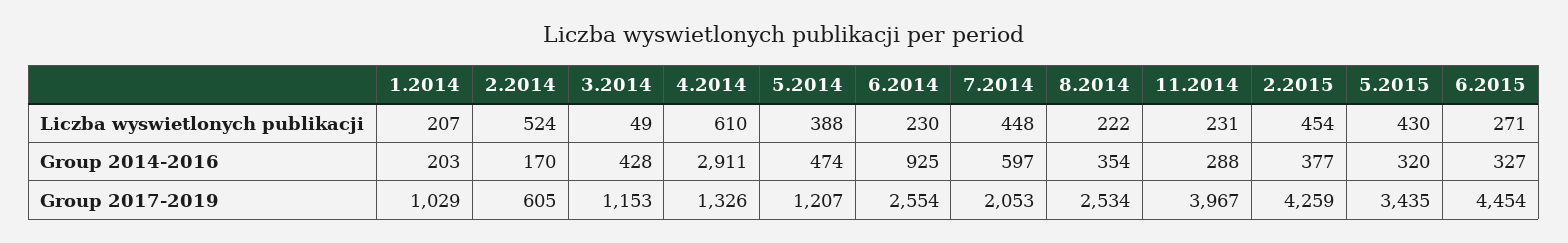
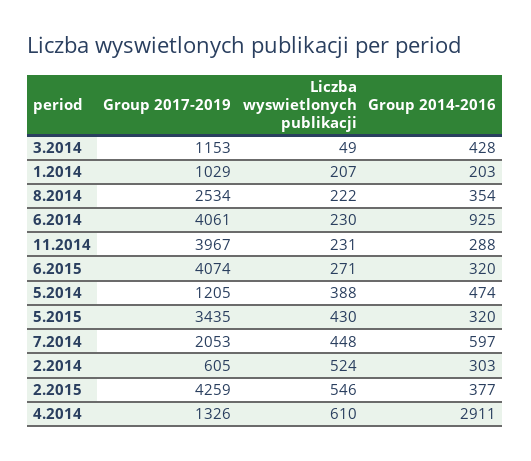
  {
    "1.2014": {
      "Liczba wyswietlonych publikacji": 207,
      "Group 2014-2016": 203,
      "Group 2017-2019": 1029
    },
    "2.2014": {
      "Liczba wyswietlonych publikacji": 524,
-     "Group 2014-2016": 170,
+     "Group 2014-2016": 303,
      "Group 2017-2019": 605
    },
    "3.2014": {
      "Liczba wyswietlonych publikacji": 49,
      "Group 2014-2016": 428,
      "Group 2017-2019": 1153
    },
    "4.2014": {
      "Liczba wyswietlonych publikacji": 610,
      "Group 2014-2016": 2911,
      "Group 2017-2019": 1326
    },
    "5.2014": {
      "Liczba wyswietlonych publikacji": 388,
      "Group 2014-2016": 474,
-     "Group 2017-2019": 1207
+     "Group 2017-2019": 1205
    },
    "6.2014": {
      "Liczba wyswietlonych publikacji": 230,
      "Group 2014-2016": 925,
-     "Group 2017-2019": 2554
+     "Group 2017-2019": 4061
    },
    "7.2014": {
      "Liczba wyswietlonych publikacji": 448,
      "Group 2014-2016": 597,
      "Group 2017-2019": 2053
    },
    "8.2014": {
      "Liczba wyswietlonych publikacji": 222,
      "Group 2014-2016": 354,
      "Group 2017-2019": 2534
    },
    "11.2014": {
      "Liczba wyswietlonych publikacji": 231,
      "Group 2014-2016": 288,
      "Group 2017-2019": 3967
    },
    "2.2015": {
-     "Liczba wyswietlonych publikacji": 454,
+     "Liczba wyswietlonych publikacji": 546,
      "Group 2014-2016": 377,
      "Group 2017-2019": 4259
    },
    "5.2015": {
      "Liczba wyswietlonych publikacji": 430,
      "Group 2014-2016": 320,
      "Group 2017-2019": 3435
    },
    "6.2015": {
      "Liczba wyswietlonych publikacji": 271,
-     "Group 2014-2016": 327,
+     "Group 2014-2016": 320,
-     "Group 2017-2019": 4454
+     "Group 2017-2019": 4074
    }
  }

